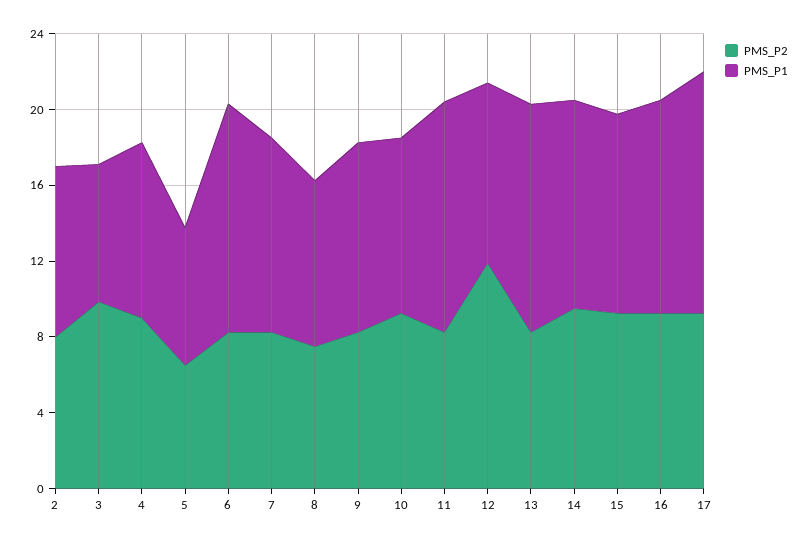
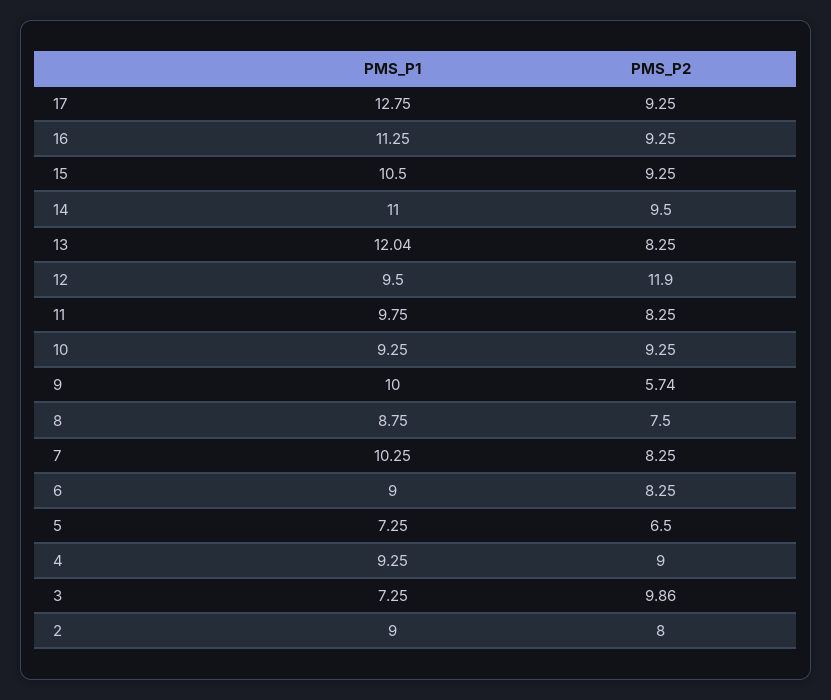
  {
    "PMS_P2": {
      "2": 8,
      "3": 9.86,
      "4": 9,
      "5": 6.5,
      "6": 8.25,
      "7": 8.25,
      "8": 7.5,
-     "9": 8,
+     "9": 5.74,
      "10": 9.25,
      "11": 8.25,
      "12": 11.9,
      "13": 8.25,
      "14": 9.5,
      "15": 9.25,
      "16": 9.25,
      "17": 9.25
    },
    "PMS_P1": {
      "2": 9,
      "3": 7.25,
      "4": 9.25,
      "5": 7.25,
-     "6": 12,
+     "6": 9,
      "7": 10.25,
      "8": 8.75,
      "9": 10,
      "10": 9.25,
-     "11": 12,
+     "11": 9.75,
      "12": 9.5,
      "13": 12.04,
      "14": 11,
      "15": 10.5,
      "16": 11.25,
      "17": 12.75
    }
  }

